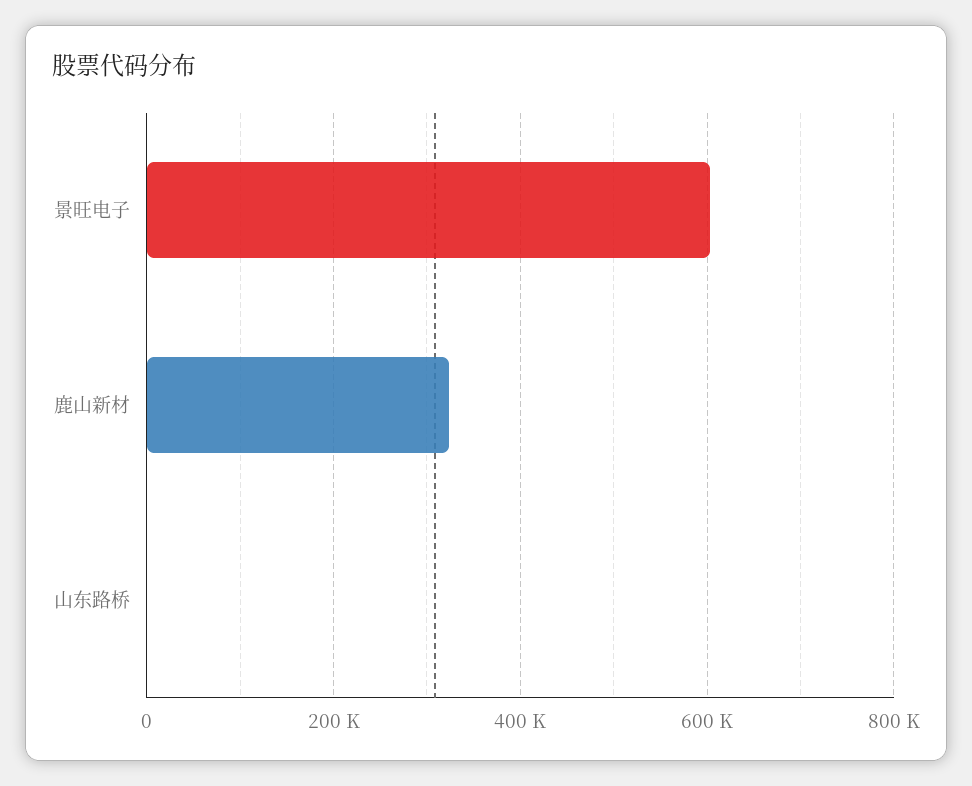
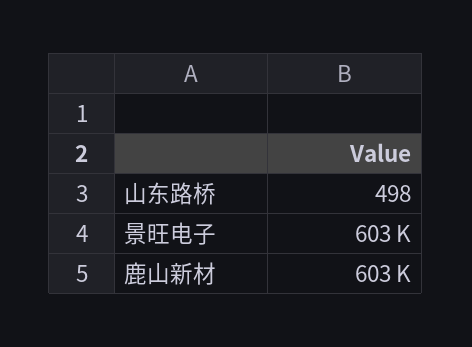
  {
    "景旺电子": 603000,
-   "鹿山新材": 320000,
+   "鹿山新材": 603000,
    "山东路桥": 498
  }

